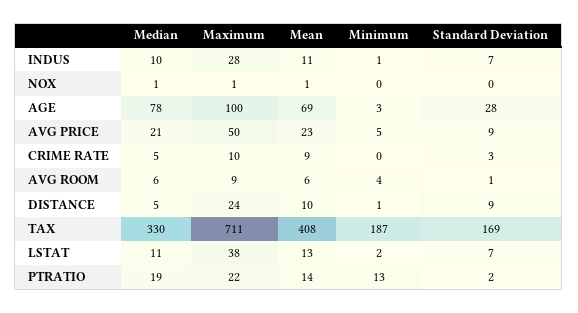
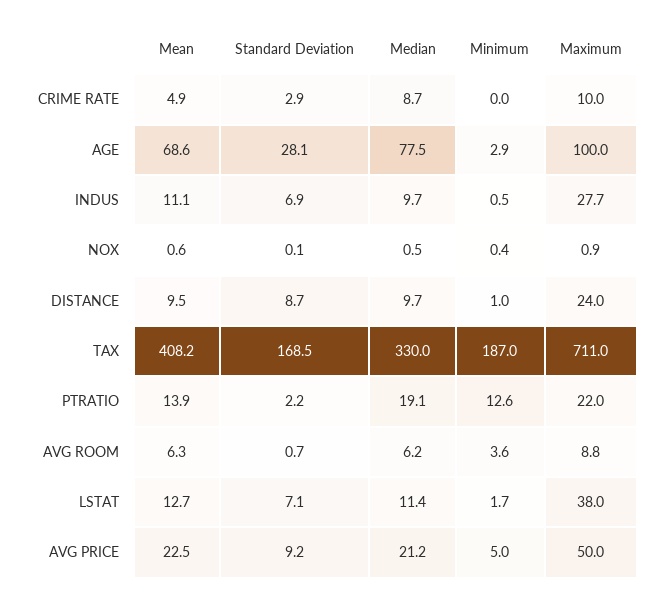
  {
    "Median": {
      "INDUS": 9.7,
      "NOX": 0.5,
      "AGE": 77.5,
      "AVG PRICE": 21.2,
-     "CRIME RATE": 5,
+     "CRIME RATE": 8.7,
      "AVG ROOM": 6.2,
-     "DISTANCE": 5,
+     "DISTANCE": 9.7,
      "TAX": 330,
      "LSTAT": 11.4,
      "PTRATIO": 19.1
    },
    "Maximum": {
      "INDUS": 27.7,
      "NOX": 0.9,
      "AGE": 100,
      "AVG PRICE": 50,
      "CRIME RATE": 10,
      "AVG ROOM": 8.8,
      "DISTANCE": 24,
      "TAX": 711,
      "LSTAT": 38,
      "PTRATIO": 22
    },
    "Mean": {
      "INDUS": 11.1,
      "NOX": 0.6,
      "AGE": 68.6,
      "AVG PRICE": 22.5,
-     "CRIME RATE": 9,
+     "CRIME RATE": 4.9,
      "AVG ROOM": 6.3,
      "DISTANCE": 9.5,
      "TAX": 408.2,
      "LSTAT": 12.7,
      "PTRATIO": 13.9
    },
    "Minimum": {
      "INDUS": 0.5,
      "NOX": 0.4,
      "AGE": 2.9,
      "AVG PRICE": 5,
      "CRIME RATE": 0,
      "AVG ROOM": 3.6,
      "DISTANCE": 1,
      "TAX": 187,
      "LSTAT": 1.7,
      "PTRATIO": 12.6
    },
    "Standard Deviation": {
      "INDUS": 6.9,
      "NOX": 0.1,
      "AGE": 28.1,
      "AVG PRICE": 9.2,
      "CRIME RATE": 2.9,
      "AVG ROOM": 0.7,
      "DISTANCE": 8.7,
      "TAX": 168.5,
      "LSTAT": 7.1,
      "PTRATIO": 2.2
    }
  }

